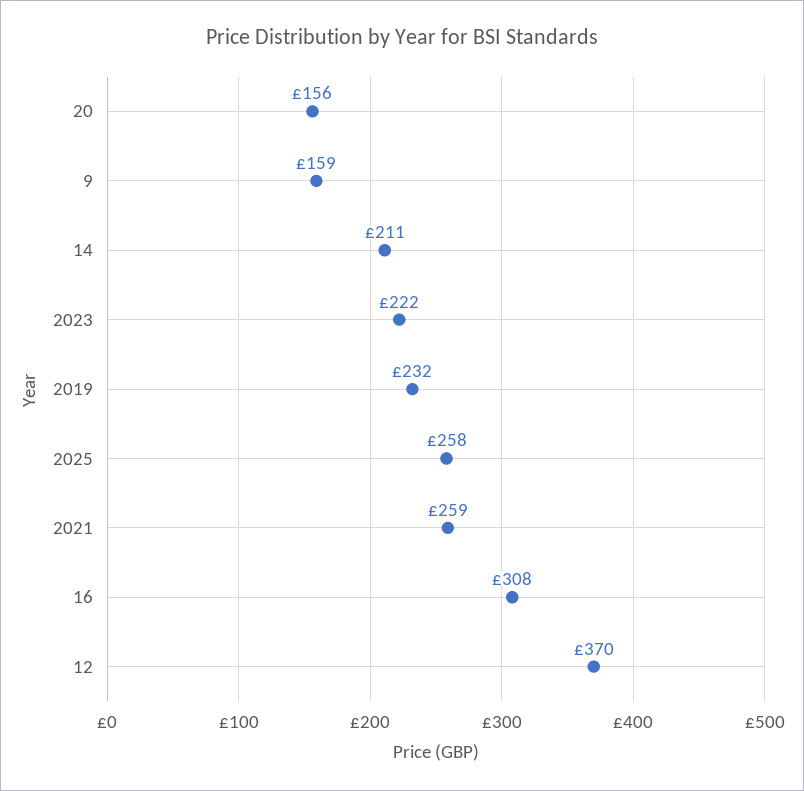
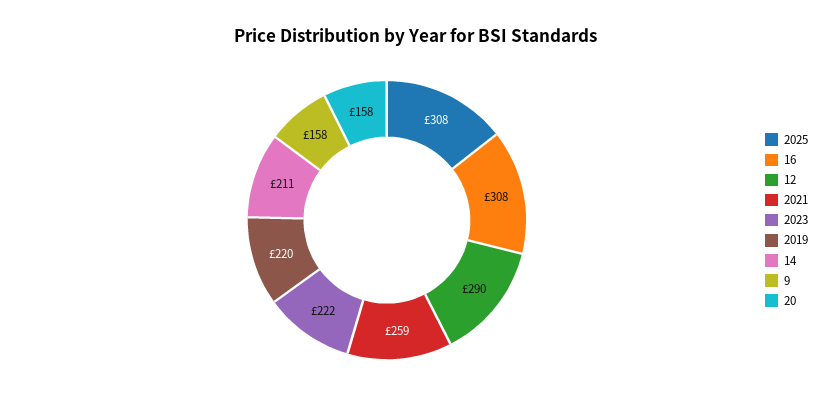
  {
-   "20": 156,
+   "20": 158,
-   "9": 159,
+   "9": 158,
    "14": 211,
    "2023": 222,
-   "2019": 232,
+   "2019": 220,
-   "2025": 258,
+   "2025": 308,
    "2021": 259,
    "16": 308,
-   "12": 370
+   "12": 290
  }

